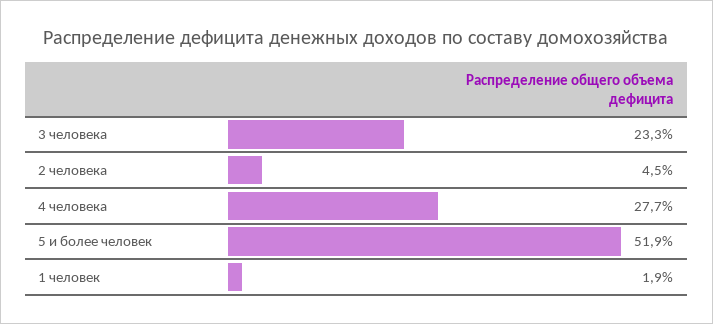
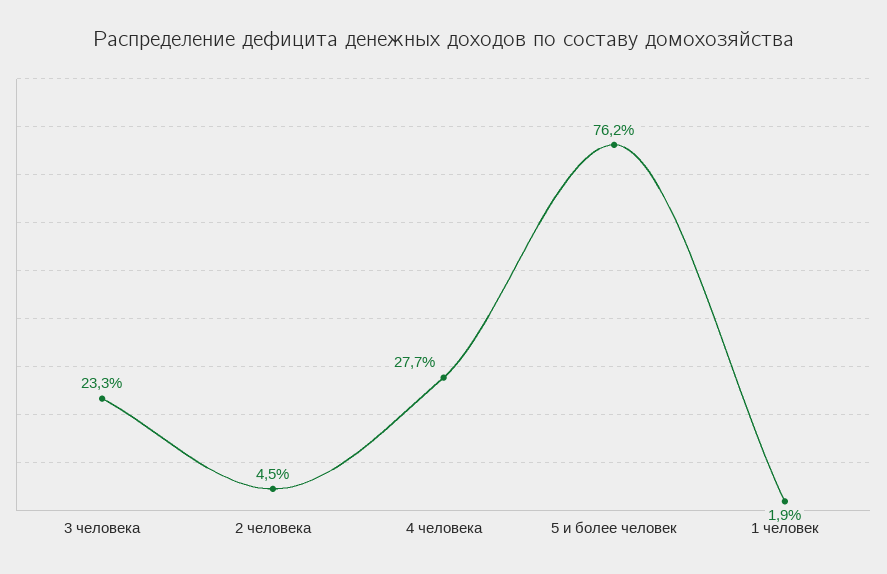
  {
    "3 человека": 23.3,
    "2 человека": 4.5,
    "4 человека": 27.7,
-   "5 и более человек": 51.9,
+   "5 и более человек": 76.2,
    "1 человек": 1.9
  }

